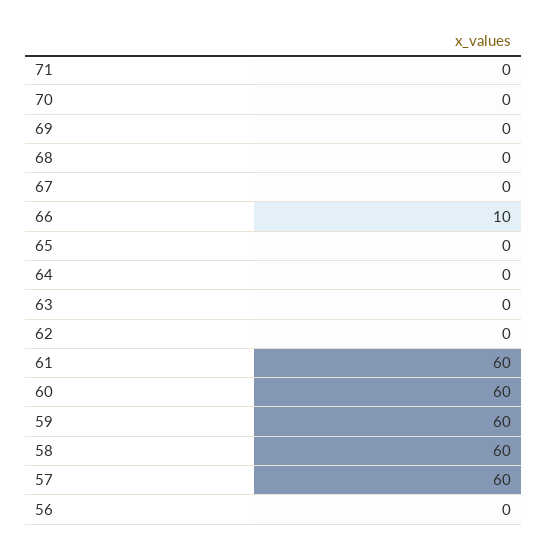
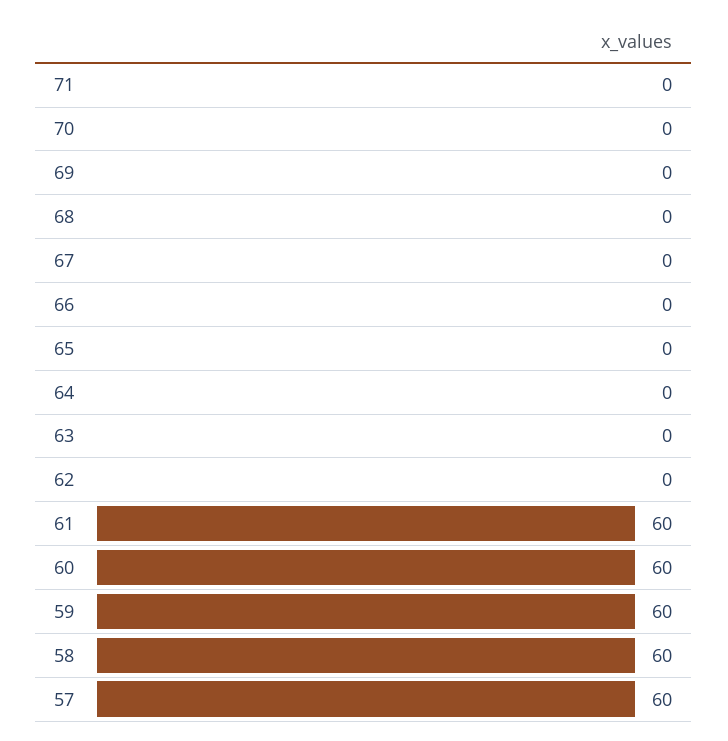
  {
    "71": 0,
    "70": 0,
    "69": 0,
    "68": 0,
    "67": 0,
-   "66": 10,
+   "66": 0,
    "65": 0,
    "64": 0,
    "63": 0,
    "62": 0,
    "61": 60,
    "60": 60,
    "59": 60,
    "58": 60,
-   "57": 60,
+   "57": 60
-   "56": 0
  }

